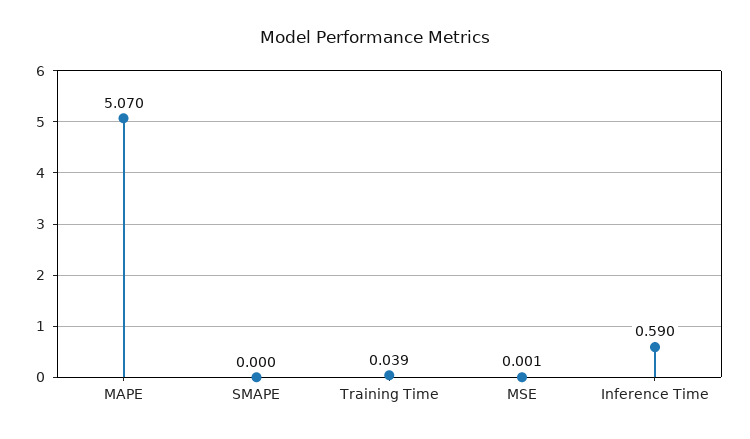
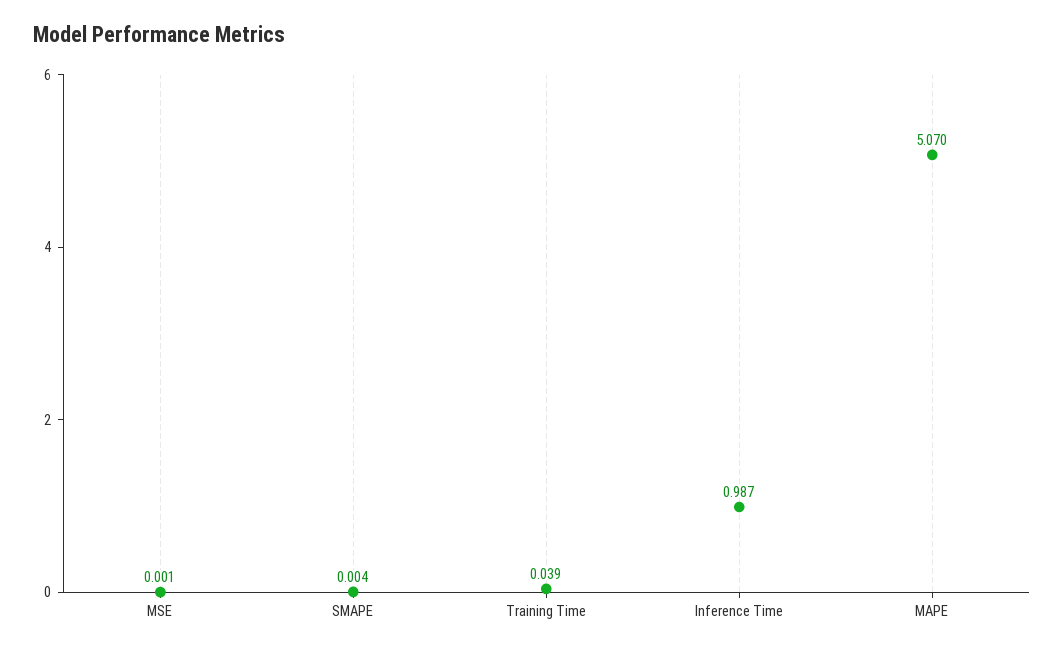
  {
    "MAPE": 5.07,
-   "SMAPE": 0,
+   "SMAPE": 0.004,
    "Training Time": 0.039,
    "MSE": 0.001,
-   "Inference Time": 0.59
+   "Inference Time": 0.987
  }

